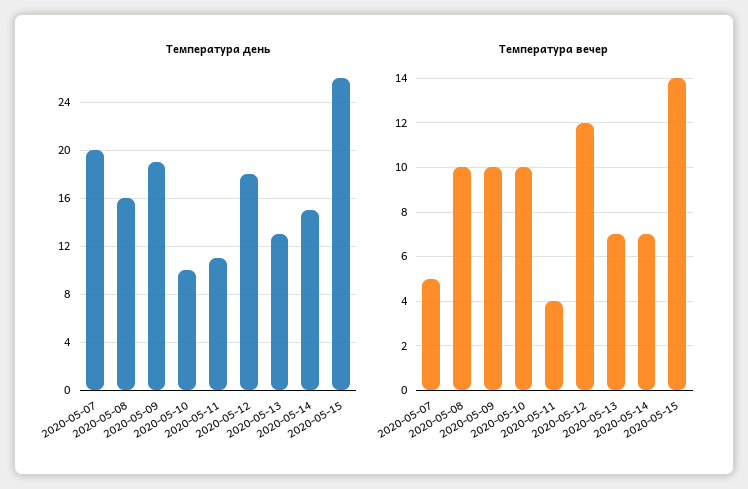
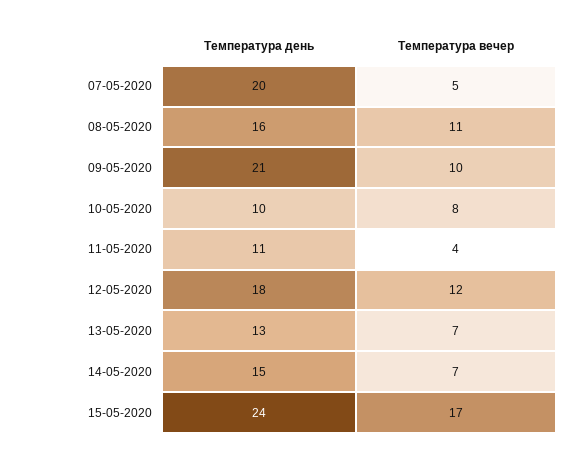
  {
    "Температура день": {
      "2020-05-07": 20,
      "2020-05-08": 16,
-     "2020-05-09": 19,
+     "2020-05-09": 21,
      "2020-05-10": 10,
      "2020-05-11": 11,
      "2020-05-12": 18,
      "2020-05-13": 13,
      "2020-05-14": 15,
-     "2020-05-15": 26
+     "2020-05-15": 24
    },
    "Температура вечер": {
      "2020-05-07": 5,
-     "2020-05-08": 10,
+     "2020-05-08": 11,
      "2020-05-09": 10,
-     "2020-05-10": 10,
+     "2020-05-10": 8,
      "2020-05-11": 4,
      "2020-05-12": 12,
      "2020-05-13": 7,
      "2020-05-14": 7,
-     "2020-05-15": 14
+     "2020-05-15": 17
    }
  }

